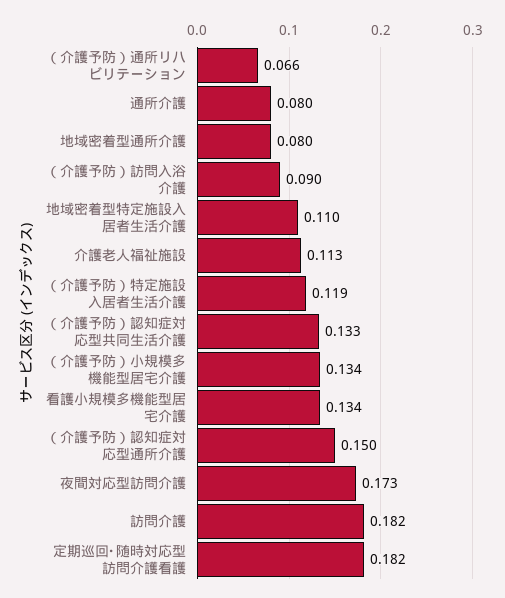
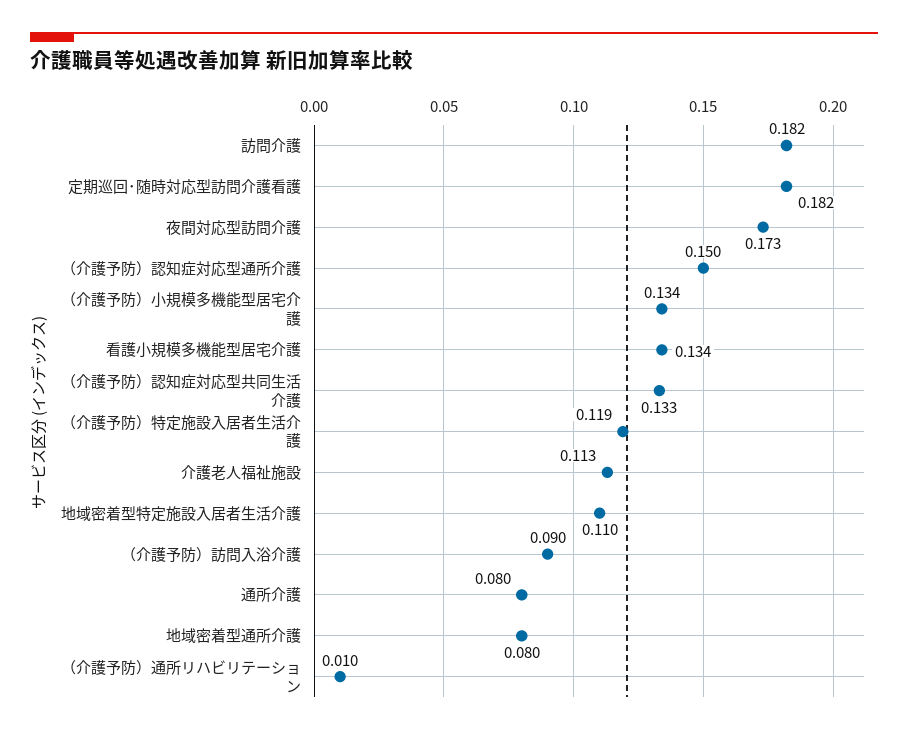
  {
-   "（介護予防）通所リハビリテーション": 0.066,
+   "（介護予防）通所リハビリテーション": 0.01,
    "通所介護": 0.08,
    "地域密着型通所介護": 0.08,
    "（介護予防）訪問入浴介護": 0.09,
    "地域密着型特定施設入居者生活介護": 0.11,
    "介護老人福祉施設": 0.113,
    "（介護予防）特定施設入居者生活介護": 0.119,
    "（介護予防）認知症対応型共同生活介護": 0.133,
    "（介護予防）小規模多機能型居宅介護": 0.134,
    "看護小規模多機能型居宅介護": 0.134,
    "（介護予防）認知症対応型通所介護": 0.15,
    "夜間対応型訪問介護": 0.173,
    "訪問介護": 0.182,
    "定期巡回･随時対応型訪問介護看護": 0.182
  }

